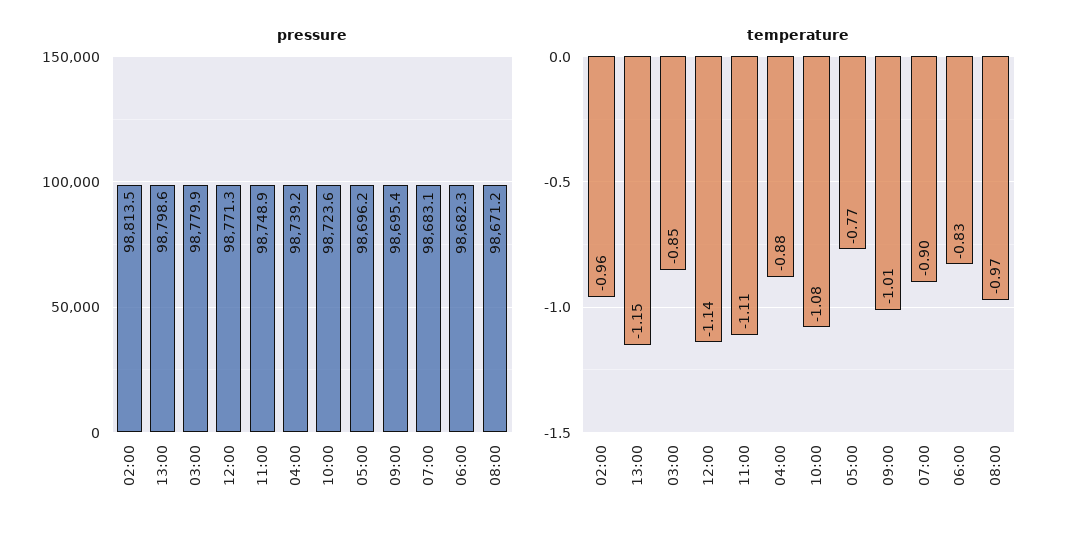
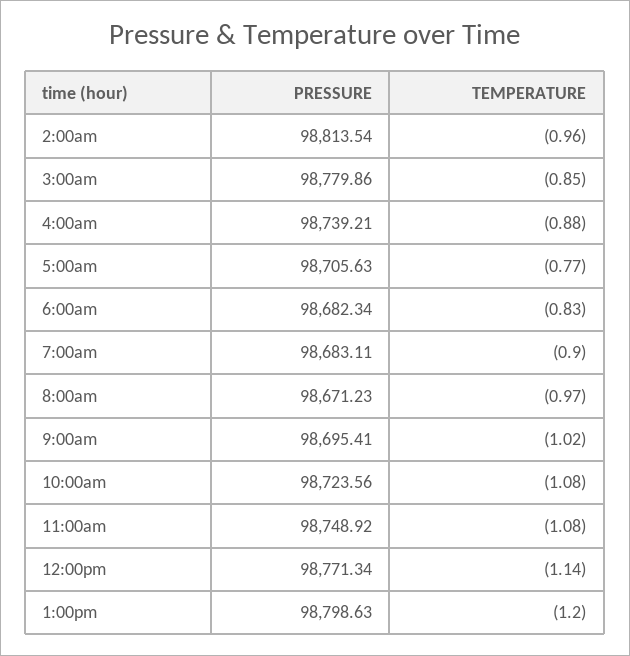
  {
    "pressure": {
      "02:00": 98813.54,
      "13:00": 98798.63,
      "03:00": 98779.86,
      "12:00": 98771.34,
      "11:00": 98748.92,
      "04:00": 98739.21,
      "10:00": 98723.56,
-     "05:00": 98696.2,
+     "05:00": 98705.63,
      "09:00": 98695.41,
      "07:00": 98683.11,
      "06:00": 98682.34,
      "08:00": 98671.23
    },
    "temperature": {
      "02:00": -0.96,
-     "13:00": -1.15,
+     "13:00": -1.2,
      "03:00": -0.85,
      "12:00": -1.14,
-     "11:00": -1.11,
+     "11:00": -1.08,
      "04:00": -0.88,
      "10:00": -1.08,
      "05:00": -0.77,
-     "09:00": -1.01,
+     "09:00": -1.02,
      "07:00": -0.9,
      "06:00": -0.83,
      "08:00": -0.97
    }
  }

